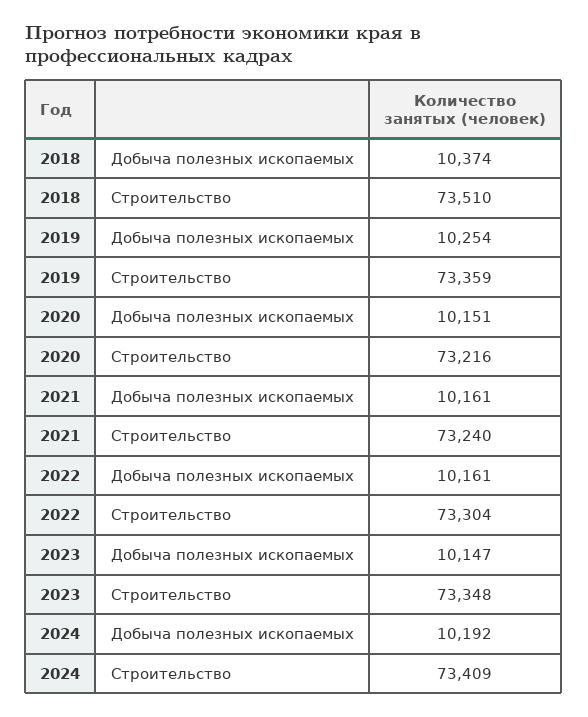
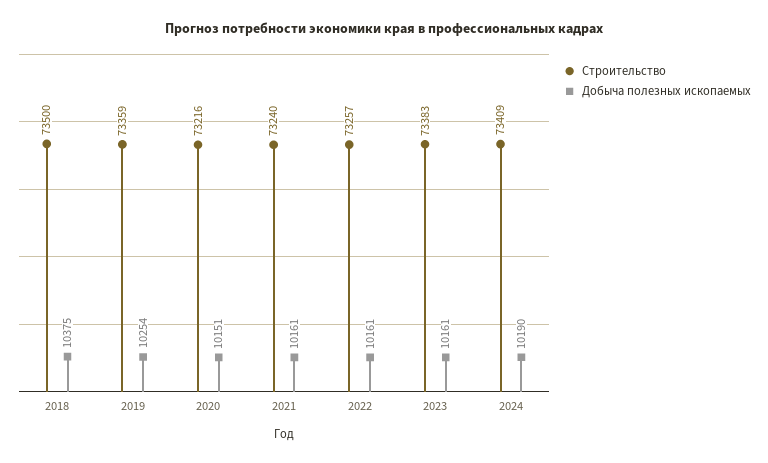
  {
    "Добыча полезных ископаемых": {
-     "2018": 10374,
+     "2018": 10375,
      "2019": 10254,
      "2020": 10151,
      "2021": 10161,
      "2022": 10161,
-     "2023": 10147,
+     "2023": 10161,
-     "2024": 10192
+     "2024": 10190
    },
    "Строительство": {
-     "2018": 73510,
+     "2018": 73500,
      "2019": 73359,
      "2020": 73216,
      "2021": 73240,
-     "2022": 73304,
+     "2022": 73257,
-     "2023": 73348,
+     "2023": 73383,
      "2024": 73409
    }
  }

